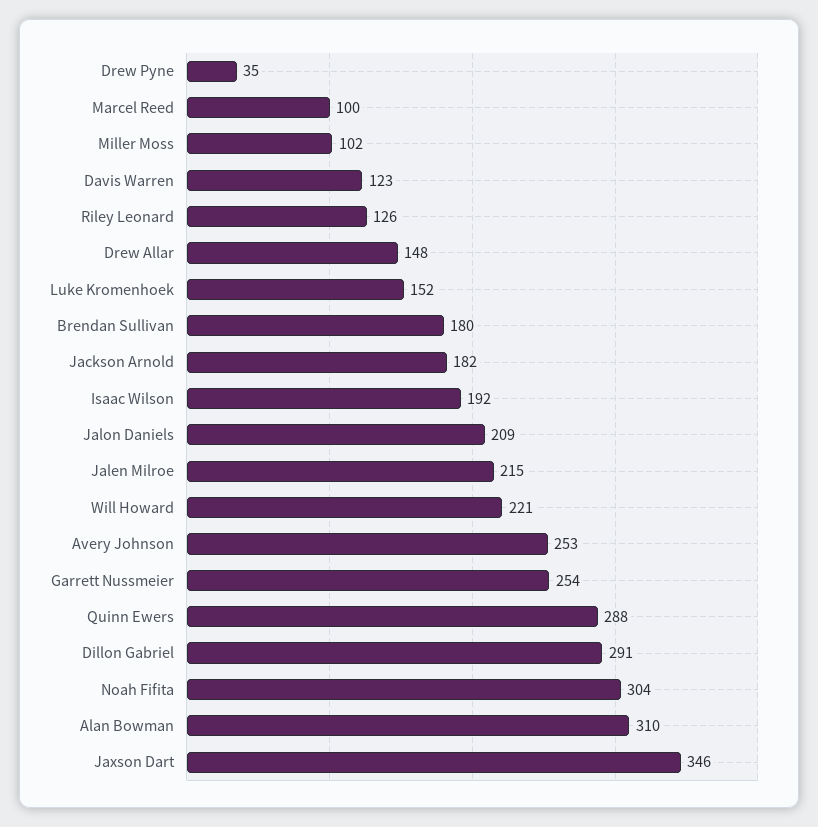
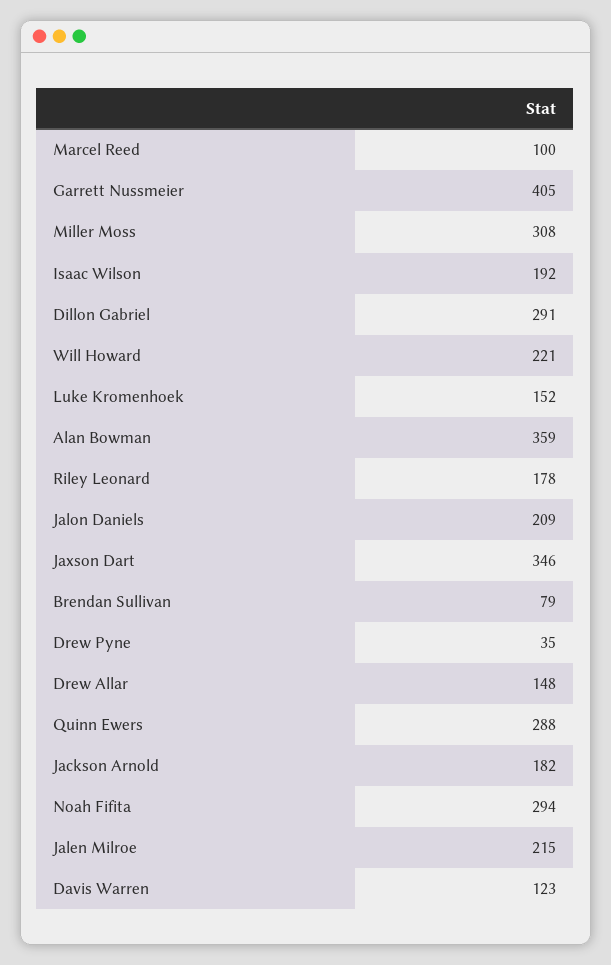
  {
    "Drew Pyne": 35,
    "Marcel Reed": 100,
-   "Miller Moss": 102,
+   "Miller Moss": 308,
    "Davis Warren": 123,
-   "Riley Leonard": 126,
+   "Riley Leonard": 178,
    "Drew Allar": 148,
    "Luke Kromenhoek": 152,
-   "Brendan Sullivan": 180,
+   "Brendan Sullivan": 79,
    "Jackson Arnold": 182,
    "Isaac Wilson": 192,
    "Jalon Daniels": 209,
    "Jalen Milroe": 215,
    "Will Howard": 221,
-   "Avery Johnson": 253,
-   "Garrett Nussmeier": 254,
+   "Garrett Nussmeier": 405,
    "Quinn Ewers": 288,
    "Dillon Gabriel": 291,
-   "Noah Fifita": 304,
+   "Noah Fifita": 294,
-   "Alan Bowman": 310,
+   "Alan Bowman": 359,
    "Jaxson Dart": 346
  }

